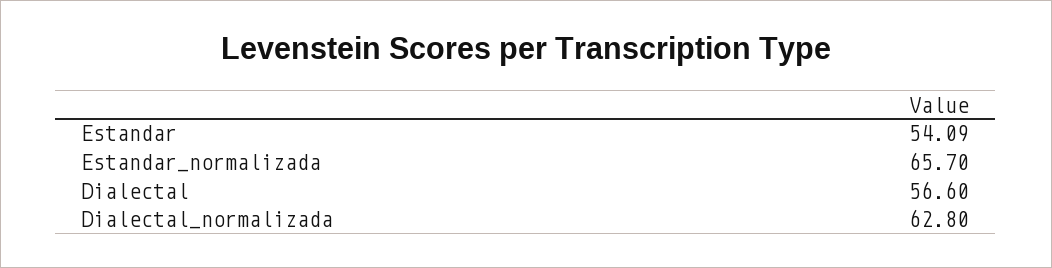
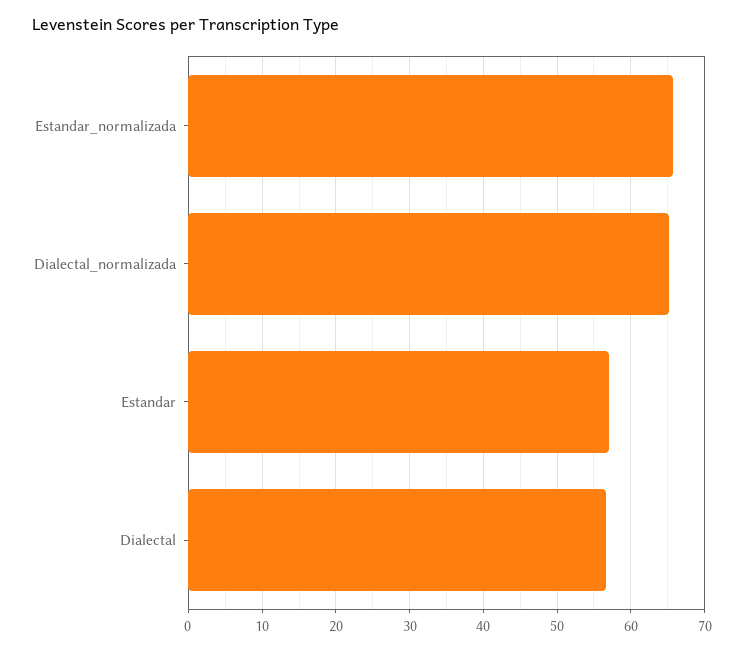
  {
-   "Estandar": 54.09,
+   "Estandar": 57,
    "Estandar_normalizada": 65.7,
    "Dialectal": 56.6,
-   "Dialectal_normalizada": 62.8
+   "Dialectal_normalizada": 65
  }

